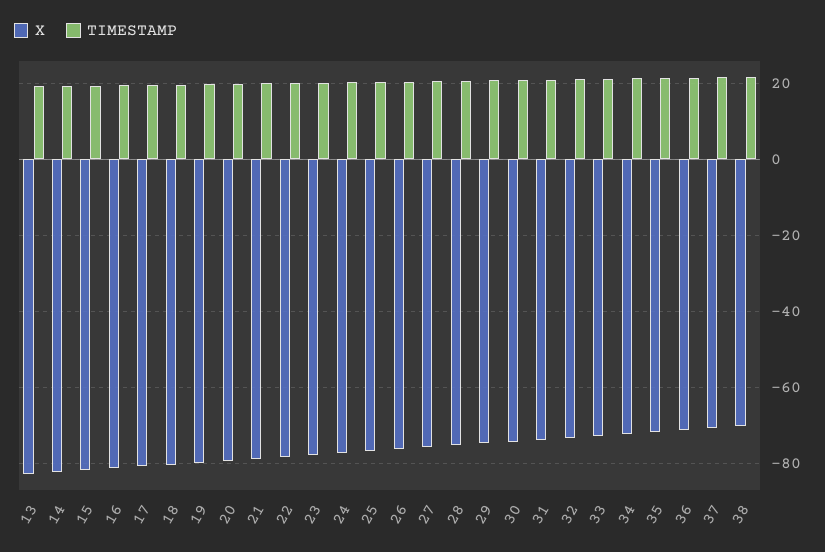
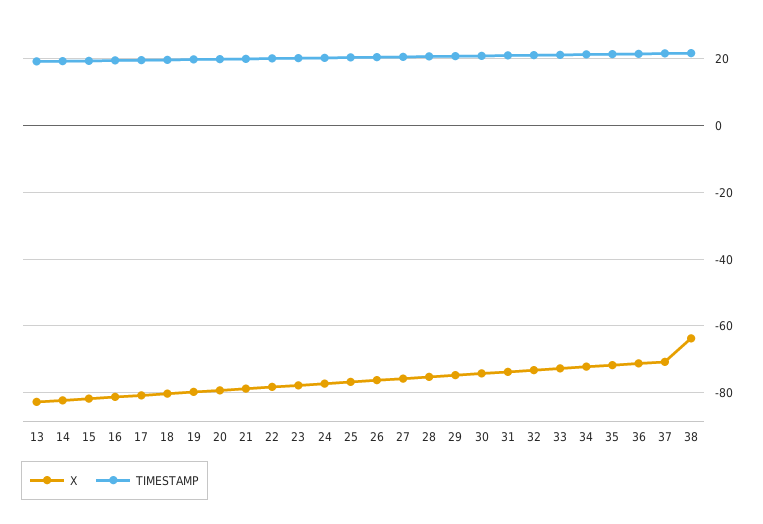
  {
    "X": {
      "13": -82,
      "14": -82,
      "15": -82,
      "16": -82,
      "17": -80,
      "18": -80,
      "19": -80,
      "20": -80,
      "21": -78,
      "22": -78,
      "23": -78,
      "24": -78,
      "25": -76,
      "26": -76,
      "27": -76,
      "28": -76,
      "29": -74,
      "30": -74,
      "31": -74,
      "32": -74,
      "33": -72,
      "34": -72,
      "35": -72,
      "36": -72,
      "37": -70,
-     "38": -70
+     "38": -64
    },
    "TIMESTAMP": {
      "13": 20,
      "14": 20,
      "15": 20,
      "16": 20,
      "17": 20,
      "18": 20,
      "19": 20,
      "20": 20,
      "21": 20,
      "22": 20,
      "23": 20,
      "24": 20,
      "25": 20,
      "26": 20,
      "27": 20,
      "28": 20,
      "29": 20,
      "30": 20,
      "31": 22,
      "32": 22,
      "33": 22,
      "34": 22,
      "35": 22,
      "36": 22,
      "37": 22,
      "38": 22
    }
  }

